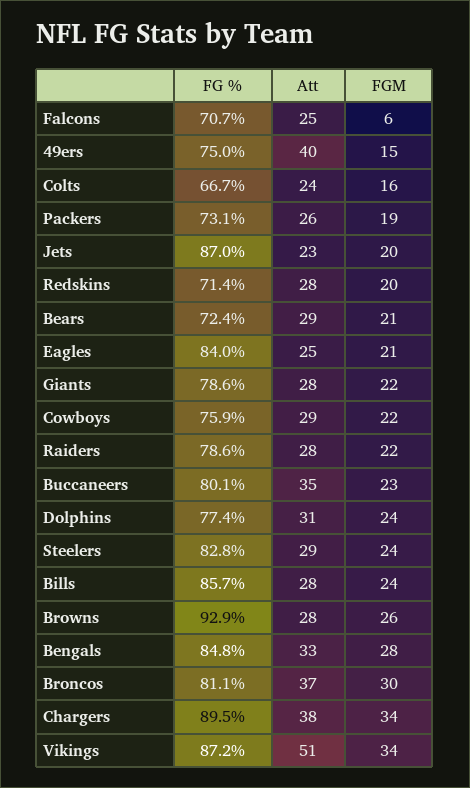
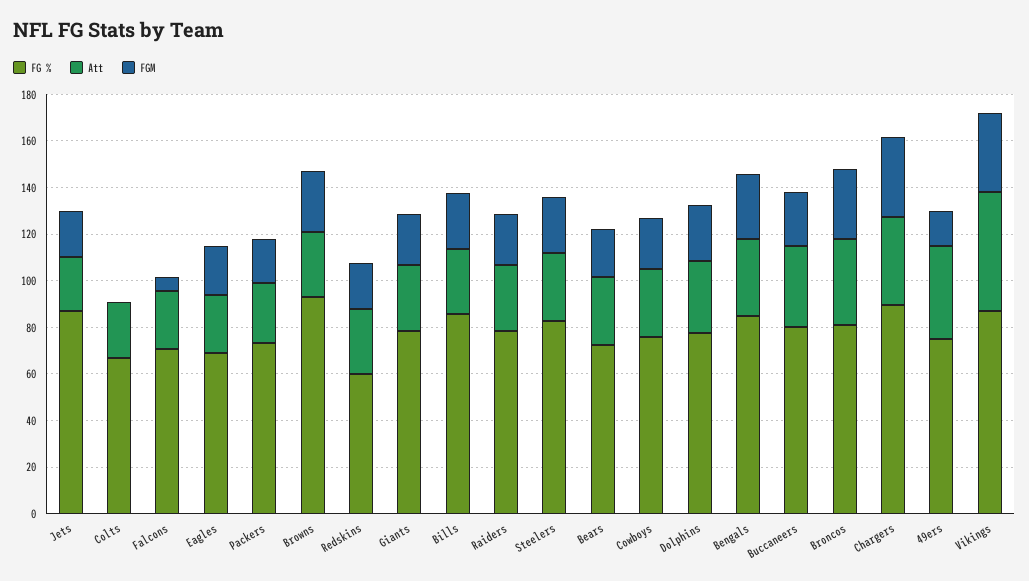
  {
    "FG %": {
      "Falcons": 70.7,
      "49ers": 75,
      "Colts": 66.7,
      "Packers": 73.1,
      "Jets": 87,
-     "Redskins": 71.4,
+     "Redskins": 60,
      "Bears": 72.4,
-     "Eagles": 84,
+     "Eagles": 70,
      "Giants": 78.6,
      "Cowboys": 75.9,
      "Raiders": 78.6,
      "Buccaneers": 80.1,
      "Dolphins": 77.4,
      "Steelers": 82.8,
      "Bills": 85.7,
      "Browns": 92.9,
      "Bengals": 84.8,
      "Broncos": 81.1,
      "Chargers": 89.5,
      "Vikings": 87.2
    },
    "Att": {
      "Falcons": 25,
      "49ers": 40,
      "Colts": 24,
      "Packers": 26,
      "Jets": 23,
      "Redskins": 28,
      "Bears": 29,
      "Eagles": 25,
      "Giants": 28,
      "Cowboys": 29,
      "Raiders": 28,
      "Buccaneers": 35,
      "Dolphins": 31,
      "Steelers": 29,
      "Bills": 28,
      "Browns": 28,
      "Bengals": 33,
      "Broncos": 37,
      "Chargers": 38,
      "Vikings": 51
    },
    "FGM": {
      "Falcons": 6,
      "49ers": 15,
-     "Colts": 16,
+     "Colts": 0,
      "Packers": 19,
      "Jets": 20,
      "Redskins": 20,
      "Bears": 21,
      "Eagles": 21,
      "Giants": 22,
      "Cowboys": 22,
      "Raiders": 22,
      "Buccaneers": 23,
      "Dolphins": 24,
      "Steelers": 24,
      "Bills": 24,
      "Browns": 26,
      "Bengals": 28,
      "Broncos": 30,
      "Chargers": 34,
      "Vikings": 34
    }
  }

